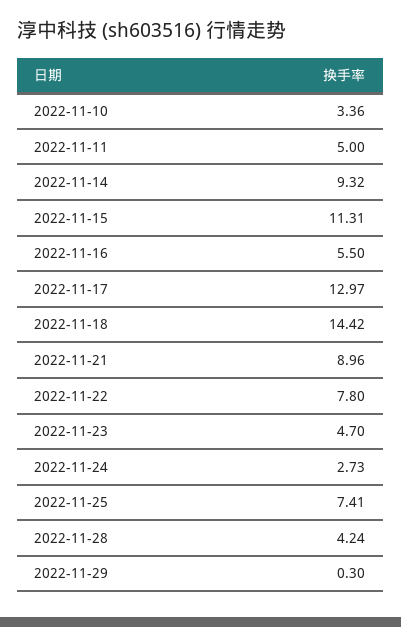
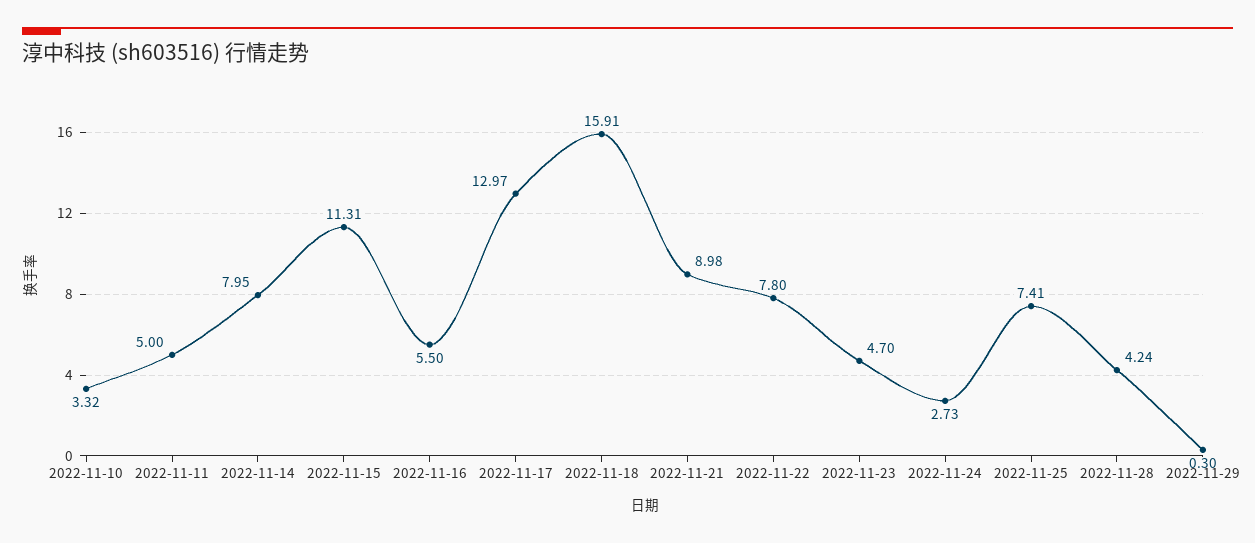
  {
-   "2022-11-10": 3.36,
+   "2022-11-10": 3.32,
    "2022-11-11": 5,
-   "2022-11-14": 9.32,
+   "2022-11-14": 7.95,
    "2022-11-15": 11.31,
    "2022-11-16": 5.5,
    "2022-11-17": 12.97,
-   "2022-11-18": 14.42,
+   "2022-11-18": 15.91,
-   "2022-11-21": 8.96,
+   "2022-11-21": 8.98,
    "2022-11-22": 7.8,
    "2022-11-23": 4.7,
    "2022-11-24": 2.73,
    "2022-11-25": 7.41,
    "2022-11-28": 4.24,
    "2022-11-29": 0.3
  }

